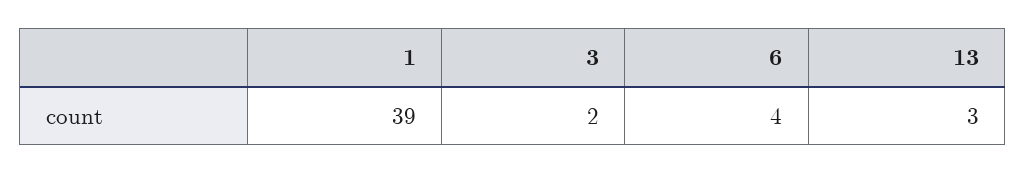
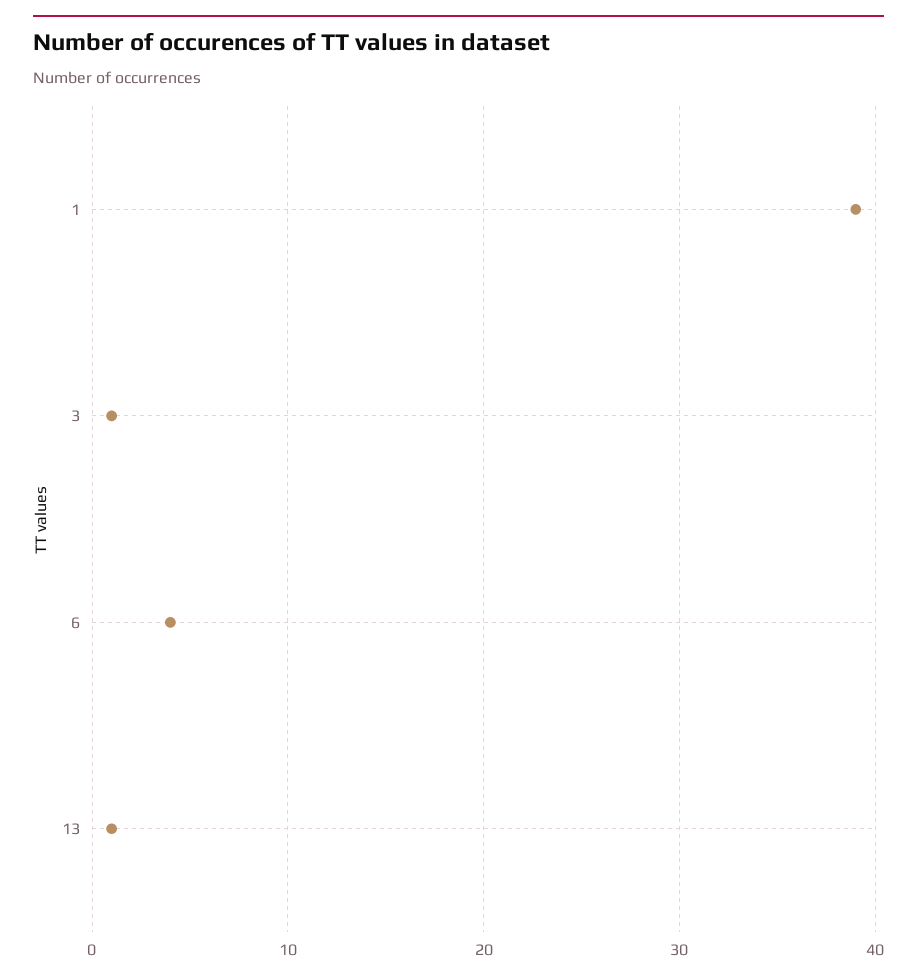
  {
    "1": 39,
-   "3": 2,
+   "3": 1,
    "6": 4,
-   "13": 3
+   "13": 1
  }

